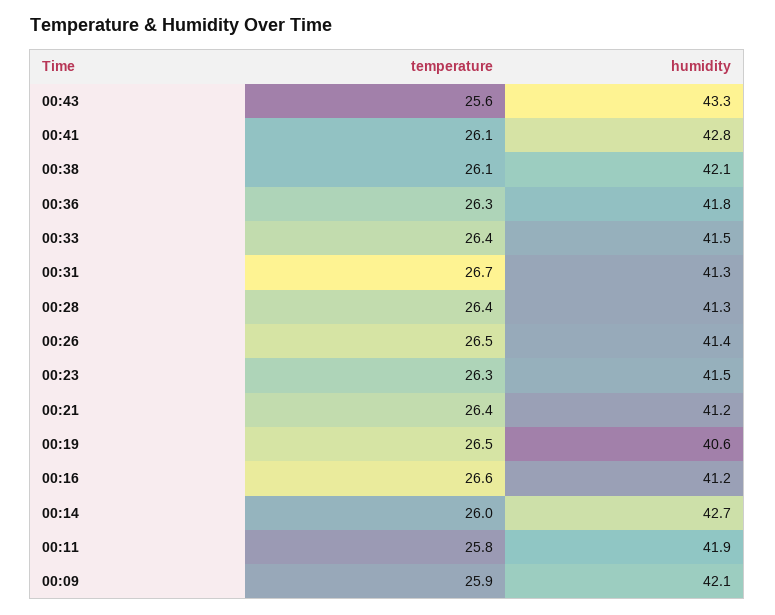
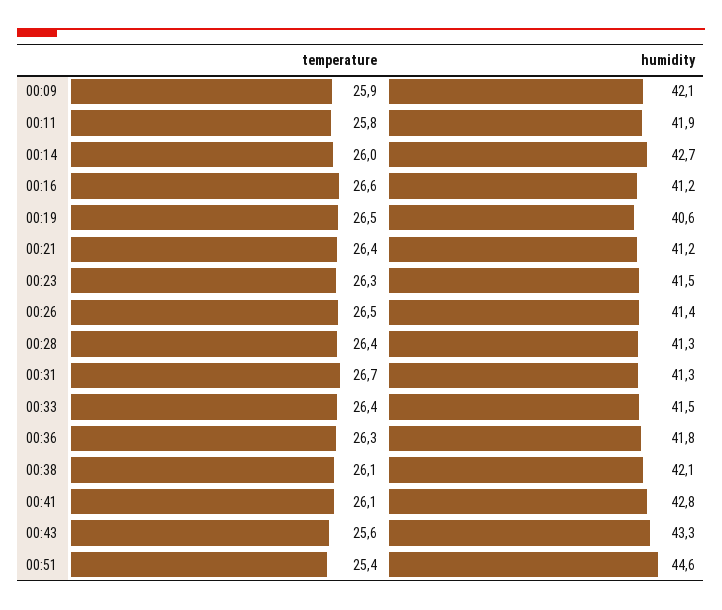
  {
    "temperature": {
      "00:43": 25.6,
      "00:41": 26.1,
      "00:38": 26.1,
      "00:36": 26.3,
      "00:33": 26.4,
      "00:31": 26.7,
      "00:28": 26.4,
      "00:26": 26.5,
      "00:23": 26.3,
      "00:21": 26.4,
      "00:19": 26.5,
      "00:16": 26.6,
      "00:14": 26,
      "00:11": 25.8,
-     "00:09": 25.9
+     "00:09": 25.9,
+     "00:51": 25.4
    },
    "humidity": {
      "00:43": 43.3,
      "00:41": 42.8,
      "00:38": 42.1,
      "00:36": 41.8,
      "00:33": 41.5,
      "00:31": 41.3,
      "00:28": 41.3,
      "00:26": 41.4,
      "00:23": 41.5,
      "00:21": 41.2,
      "00:19": 40.6,
      "00:16": 41.2,
      "00:14": 42.7,
      "00:11": 41.9,
-     "00:09": 42.1
+     "00:09": 42.1,
+     "00:51": 44.6
    }
  }

